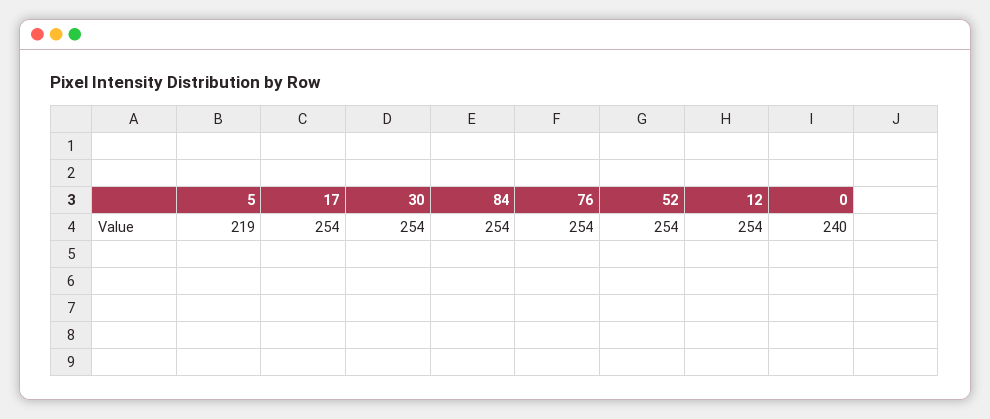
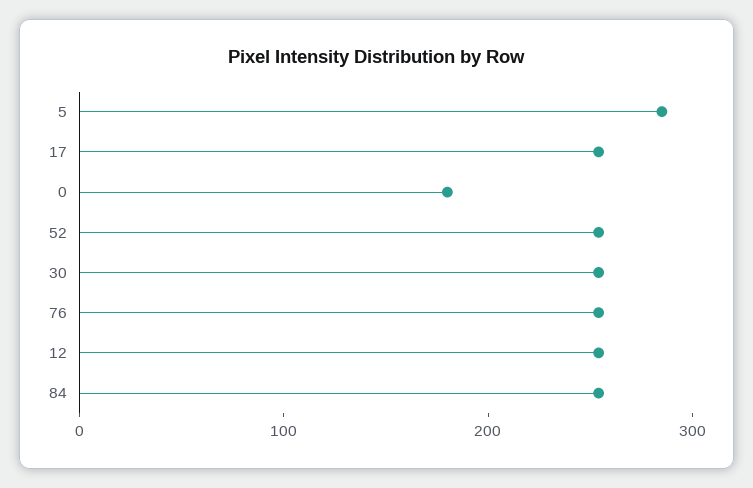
  {
-   "5": 219,
+   "5": 280,
    "17": 254,
    "30": 254,
    "84": 254,
    "76": 254,
    "52": 254,
    "12": 254,
-   "0": 240
+   "0": 180
  }

